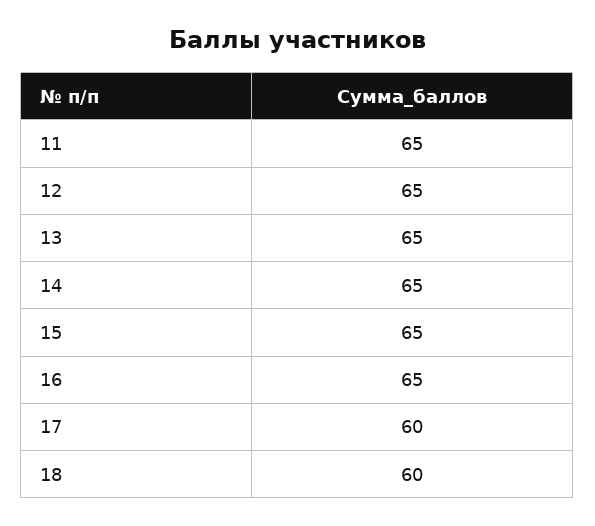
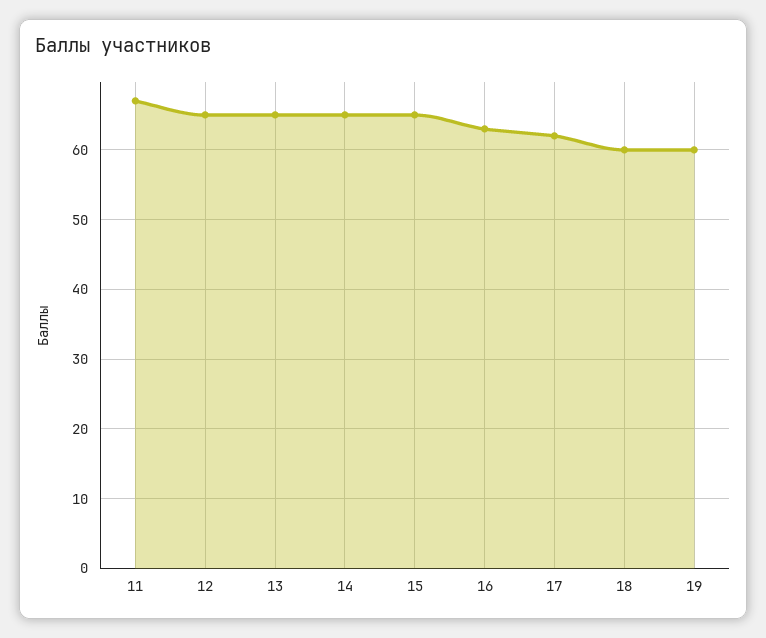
  {
-   "11": 65,
+   "11": 67,
    "12": 65,
    "13": 65,
    "14": 65,
    "15": 65,
-   "16": 65,
+   "16": 63,
-   "17": 60,
+   "17": 62,
-   "18": 60
+   "18": 60,
+   "19": 60
  }

